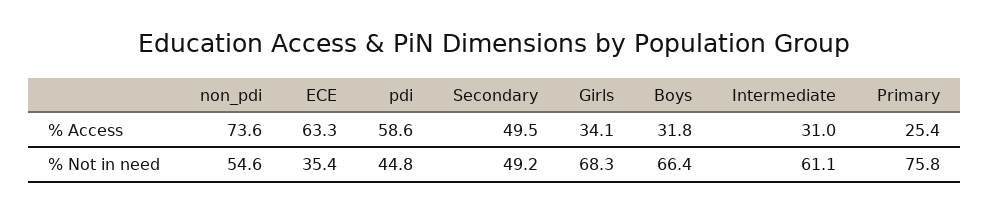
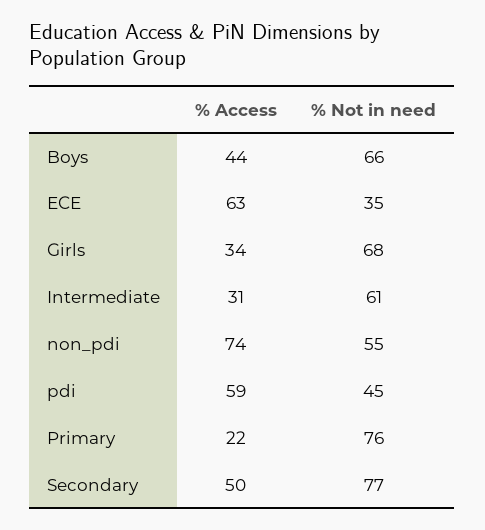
  {
    "non_pdi": {
      "% Access": 73.6,
      "% Not in need": 54.6
    },
    "ECE": {
      "% Access": 63.3,
      "% Not in need": 35.4
    },
    "pdi": {
      "% Access": 58.6,
      "% Not in need": 44.8
    },
    "Secondary": {
      "% Access": 49.5,
-     "% Not in need": 49.2
+     "% Not in need": 77
    },
    "Girls": {
      "% Access": 34.1,
      "% Not in need": 68.3
    },
    "Boys": {
-     "% Access": 31.8,
+     "% Access": 44,
      "% Not in need": 66.4
    },
    "Intermediate": {
      "% Access": 31,
      "% Not in need": 61.1
    },
    "Primary": {
-     "% Access": 25.4,
+     "% Access": 22,
      "% Not in need": 75.8
    }
  }

